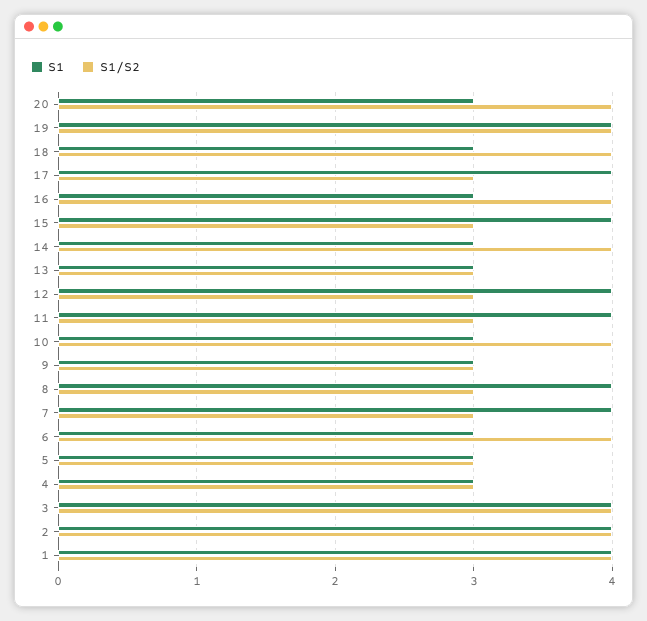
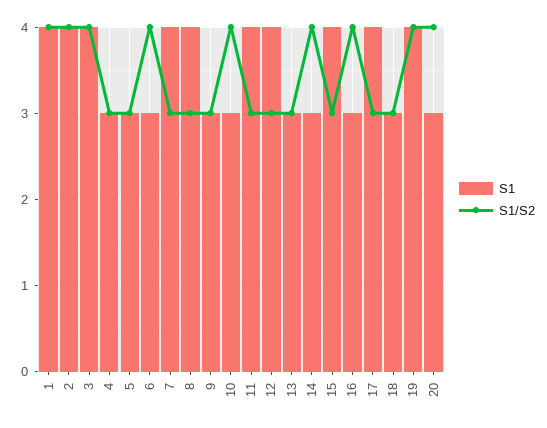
  {
    "S1": {
      "20": 3,
      "19": 4,
      "18": 3,
      "17": 4,
      "16": 3,
      "15": 4,
      "14": 3,
      "13": 3,
      "12": 4,
      "11": 4,
      "10": 3,
      "9": 3,
      "8": 4,
      "7": 4,
      "6": 3,
      "5": 3,
      "4": 3,
      "3": 4,
      "2": 4,
      "1": 4
    },
    "S1/S2": {
      "20": 4,
      "19": 4,
-     "18": 4,
+     "18": 3,
      "17": 3,
      "16": 4,
      "15": 3,
      "14": 4,
      "13": 3,
      "12": 3,
      "11": 3,
      "10": 4,
      "9": 3,
      "8": 3,
      "7": 3,
      "6": 4,
      "5": 3,
      "4": 3,
      "3": 4,
      "2": 4,
      "1": 4
    }
  }

